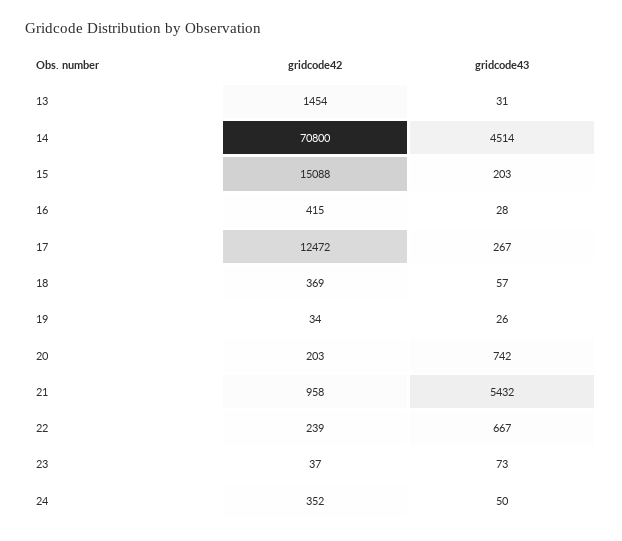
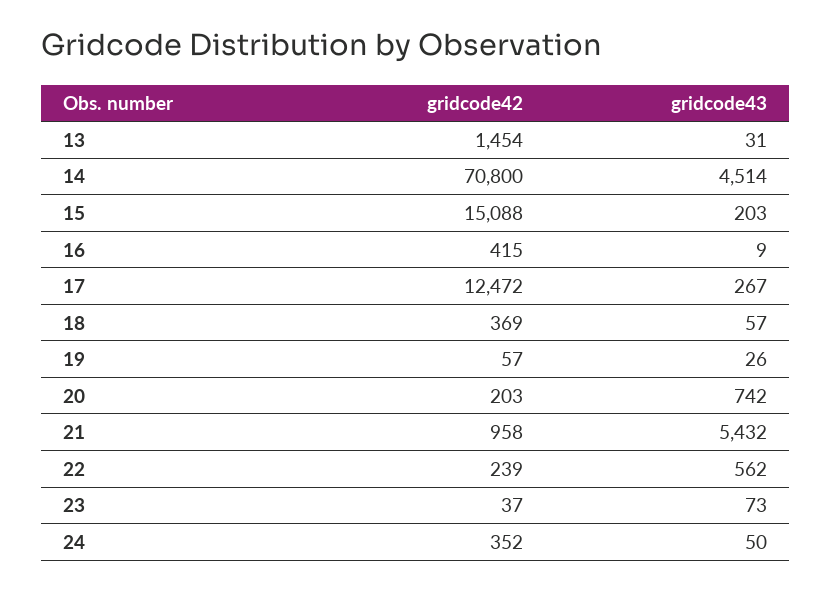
  {
    "gridcode42": {
      "13": 1454,
      "14": 70800,
      "15": 15088,
      "16": 415,
      "17": 12472,
      "18": 369,
-     "19": 34,
+     "19": 57,
      "20": 203,
      "21": 958,
      "22": 239,
      "23": 37,
      "24": 352
    },
    "gridcode43": {
      "13": 31,
      "14": 4514,
      "15": 203,
-     "16": 28,
+     "16": 9,
      "17": 267,
      "18": 57,
      "19": 26,
      "20": 742,
      "21": 5432,
-     "22": 667,
+     "22": 562,
      "23": 73,
      "24": 50
    }
  }

